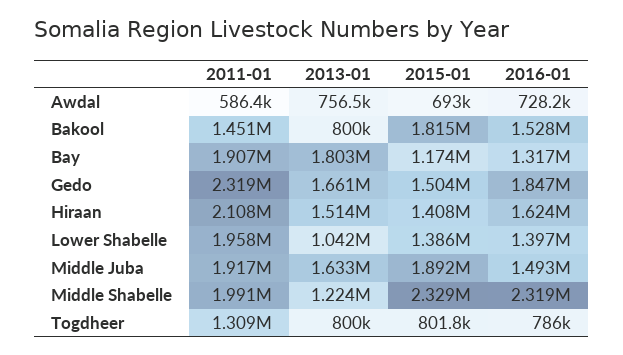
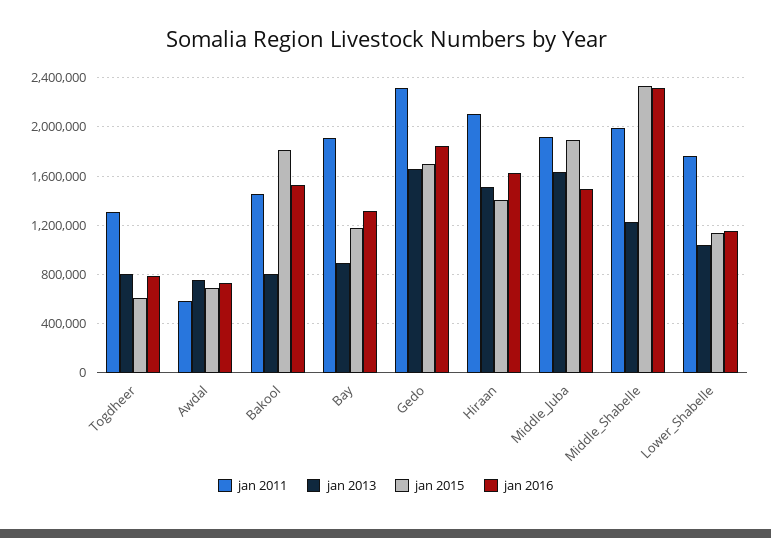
  {
    "2011-01": {
      "Awdal": 586400,
      "Bakool": 1451000,
      "Bay": 1907000,
      "Gedo": 2319000,
      "Hiraan": 2108000,
-     "Lower Shabelle": 1958000,
+     "Lower Shabelle": 1750000,
      "Middle Juba": 1917000,
      "Middle Shabelle": 1991000,
      "Togdheer": 1309000
    },
    "2013-01": {
      "Awdal": 756500,
      "Bakool": 800000,
-     "Bay": 1803000,
+     "Bay": 900000,
      "Gedo": 1661000,
      "Hiraan": 1514000,
      "Lower Shabelle": 1042000,
      "Middle Juba": 1633000,
      "Middle Shabelle": 1224000,
      "Togdheer": 800000
    },
    "2015-01": {
      "Awdal": 693000,
      "Bakool": 1815000,
      "Bay": 1174000,
-     "Gedo": 1504000,
+     "Gedo": 1700000,
      "Hiraan": 1408000,
-     "Lower Shabelle": 1386000,
+     "Lower Shabelle": 1150000,
      "Middle Juba": 1892000,
      "Middle Shabelle": 2329000,
-     "Togdheer": 801800
+     "Togdheer": 600000
    },
    "2016-01": {
      "Awdal": 728200,
      "Bakool": 1528000,
      "Bay": 1317000,
      "Gedo": 1847000,
      "Hiraan": 1624000,
-     "Lower Shabelle": 1397000,
+     "Lower Shabelle": 1150000,
      "Middle Juba": 1493000,
      "Middle Shabelle": 2319000,
      "Togdheer": 786000
    }
  }

